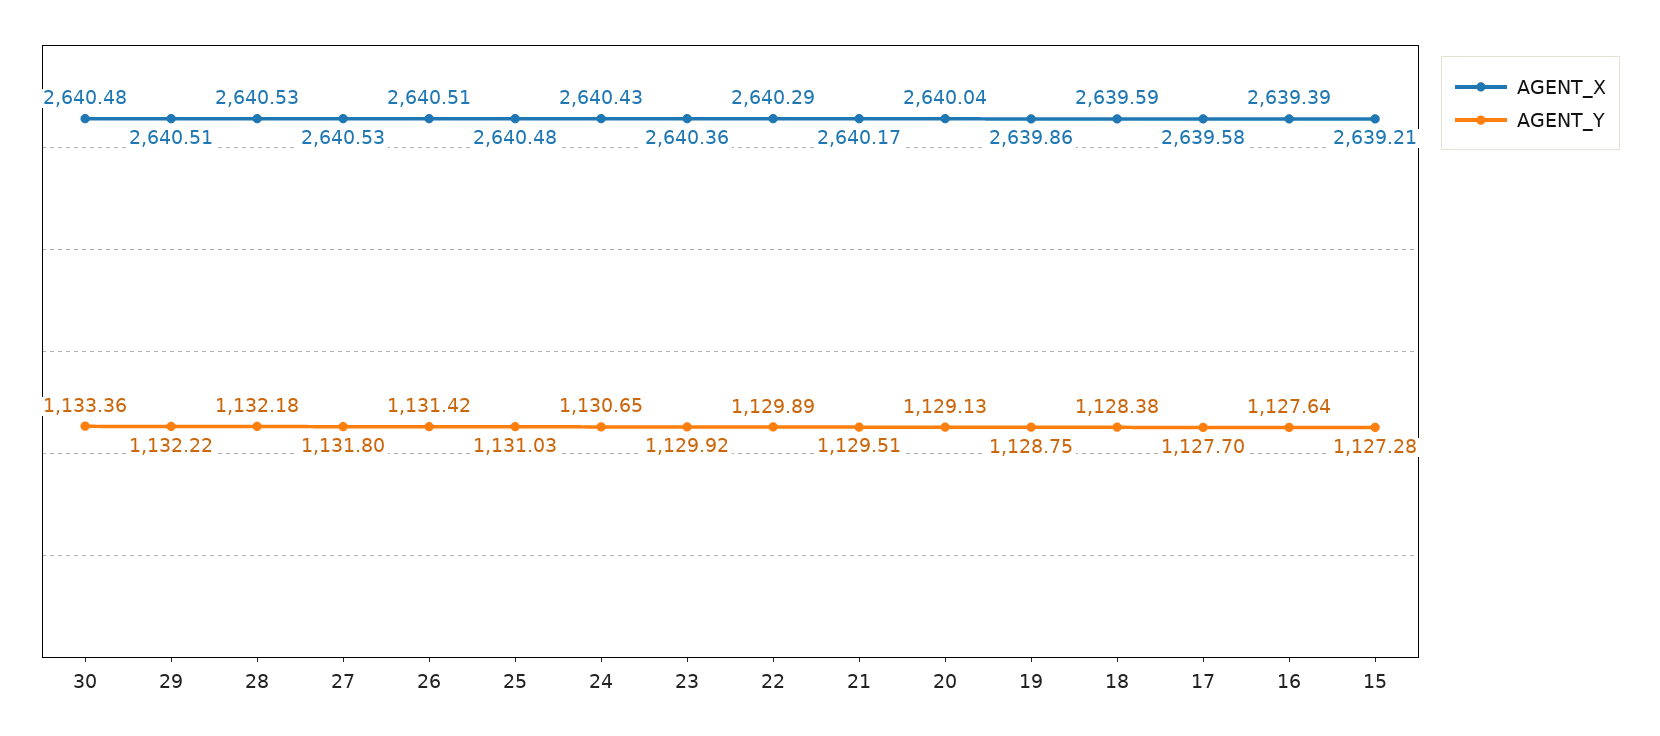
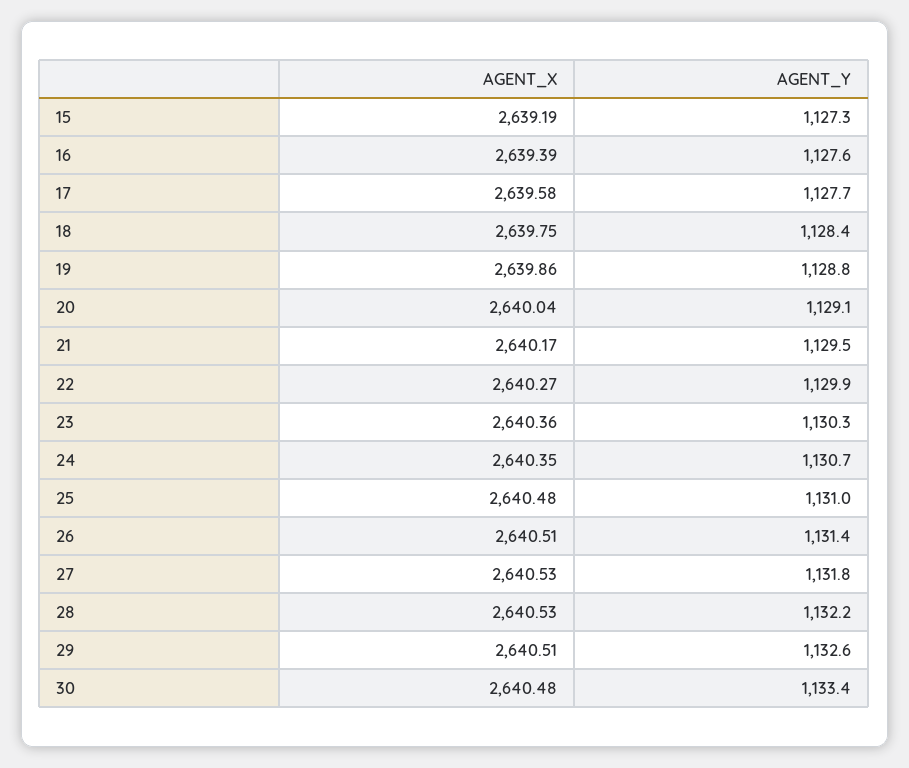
  {
    "AGENT_X": {
      "30": 2640.48,
      "29": 2640.51,
      "28": 2640.53,
      "27": 2640.53,
      "26": 2640.51,
      "25": 2640.48,
-     "24": 2640.43,
+     "24": 2640.35,
      "23": 2640.36,
-     "22": 2640.29,
+     "22": 2640.27,
      "21": 2640.17,
      "20": 2640.04,
      "19": 2639.86,
-     "18": 2639.59,
+     "18": 2639.75,
      "17": 2639.58,
      "16": 2639.39,
-     "15": 2639.21
+     "15": 2639.19
    },
    "AGENT_Y": {
      "30": 1133.36,
-     "29": 1132.22,
+     "29": 1132.6,
      "28": 1132.18,
      "27": 1131.8,
      "26": 1131.42,
      "25": 1131.03,
      "24": 1130.65,
-     "23": 1129.92,
+     "23": 1130.3,
      "22": 1129.89,
      "21": 1129.51,
      "20": 1129.13,
      "19": 1128.75,
      "18": 1128.38,
      "17": 1127.7,
      "16": 1127.64,
      "15": 1127.28
    }
  }

